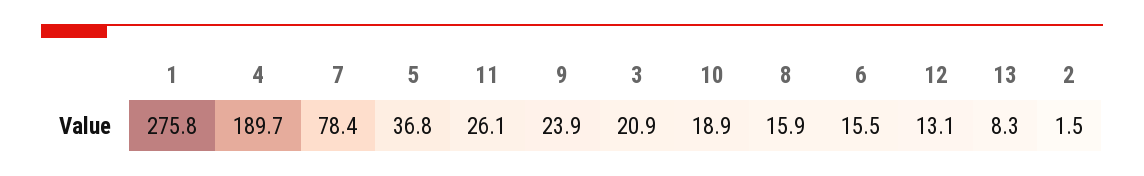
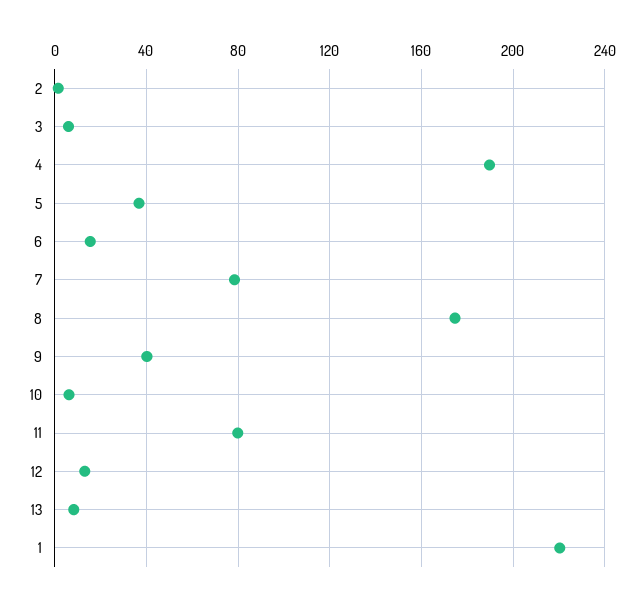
  {
-   "1": 275.8,
+   "1": 220,
    "4": 189.7,
    "7": 78.4,
    "5": 36.8,
-   "11": 26.1,
+   "11": 80,
-   "9": 23.9,
+   "9": 40,
-   "3": 20.9,
+   "3": 5,
-   "10": 18.9,
+   "10": 5,
-   "8": 15.9,
+   "8": 175,
    "6": 15.5,
    "12": 13.1,
    "13": 8.3,
    "2": 1.5
  }

